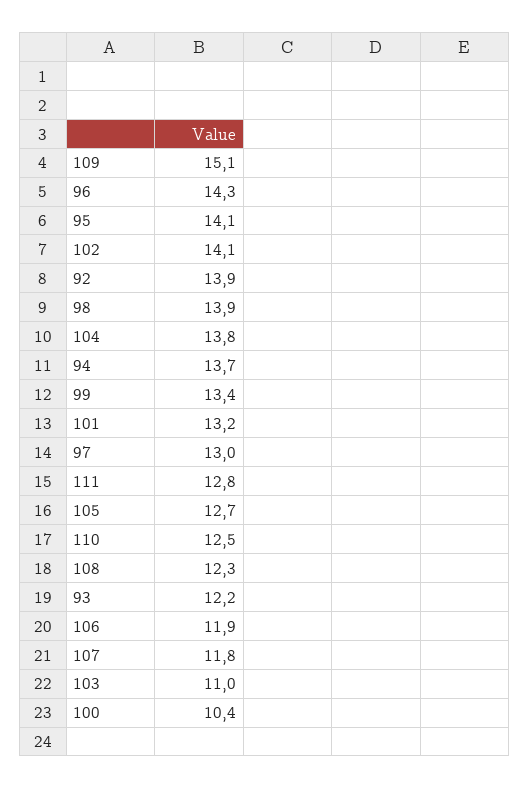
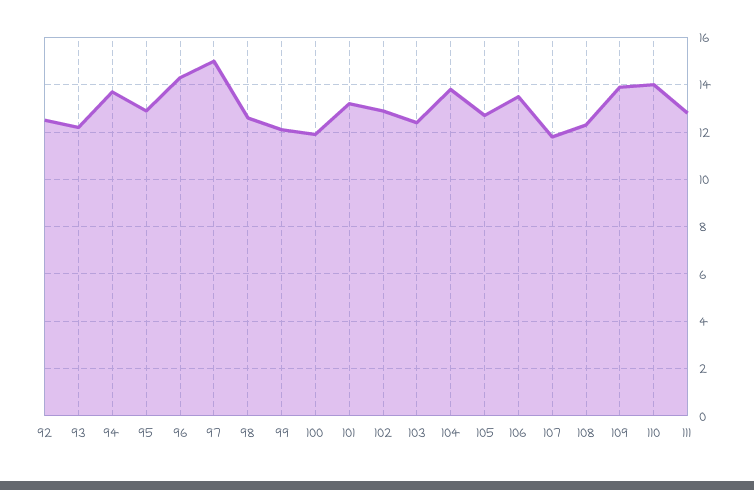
  {
-   "109": 15.1,
+   "109": 14,
    "96": 14.3,
-   "95": 14.1,
+   "95": 13,
-   "102": 14.1,
+   "102": 13,
-   "92": 13.9,
+   "92": 12.5,
-   "98": 13.9,
+   "98": 12.5,
    "104": 13.8,
    "94": 13.7,
-   "99": 13.4,
+   "99": 12,
    "101": 13.2,
-   "97": 13,
+   "97": 15,
    "111": 12.8,
    "105": 12.7,
-   "110": 12.5,
+   "110": 14,
    "108": 12.3,
    "93": 12.2,
-   "106": 11.9,
+   "106": 13.5,
    "107": 11.8,
-   "103": 11,
+   "103": 12.5,
-   "100": 10.4
+   "100": 12
  }

